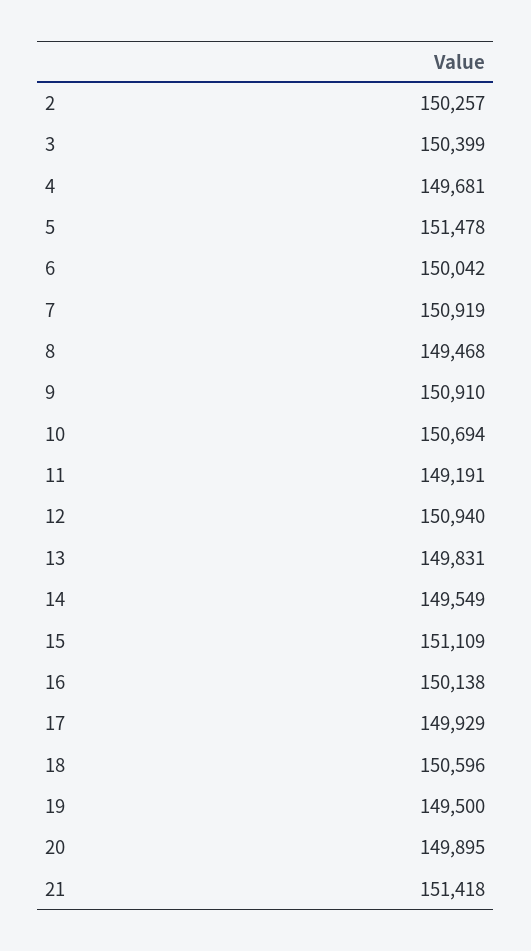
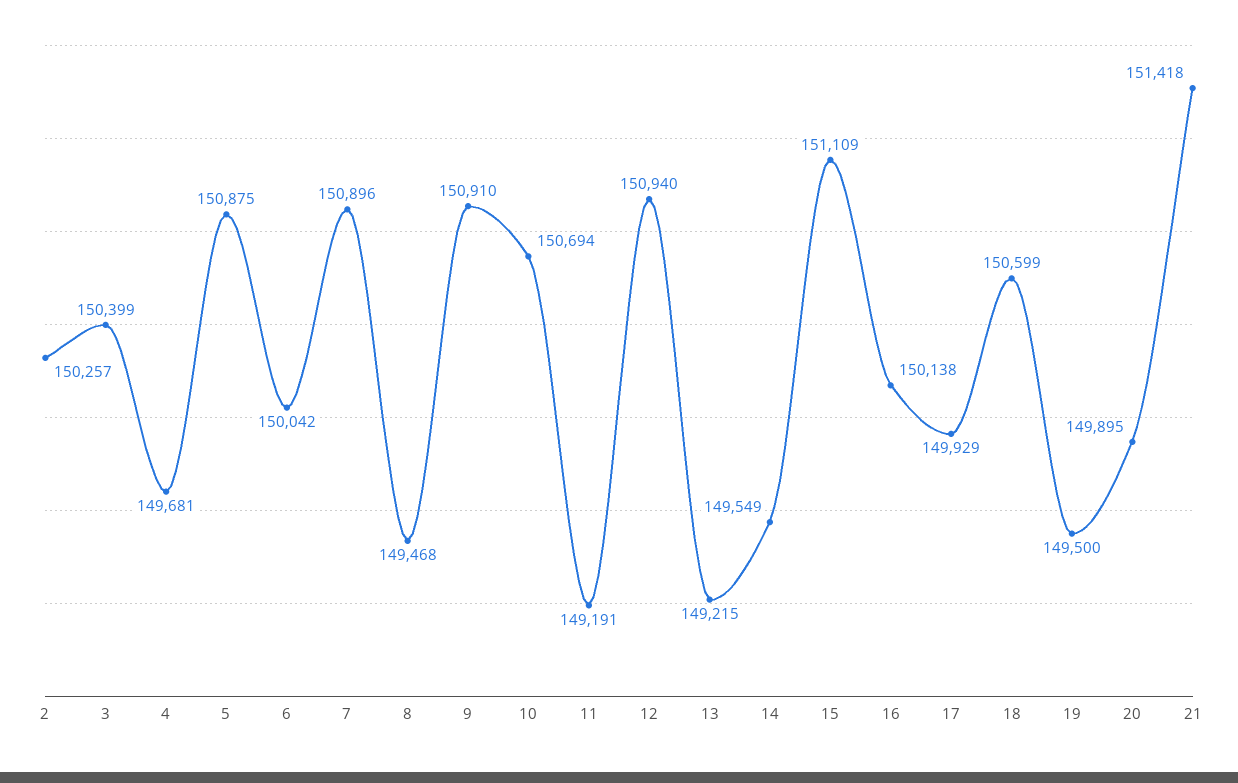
  {
    "2": 150257,
    "3": 150399,
    "4": 149681,
-   "5": 151478,
+   "5": 150875,
    "6": 150042,
-   "7": 150919,
+   "7": 150896,
    "8": 149468,
    "9": 150910,
    "10": 150694,
    "11": 149191,
    "12": 150940,
-   "13": 149831,
+   "13": 149215,
    "14": 149549,
    "15": 151109,
    "16": 150138,
    "17": 149929,
-   "18": 150596,
+   "18": 150599,
    "19": 149500,
    "20": 149895,
    "21": 151418
  }

